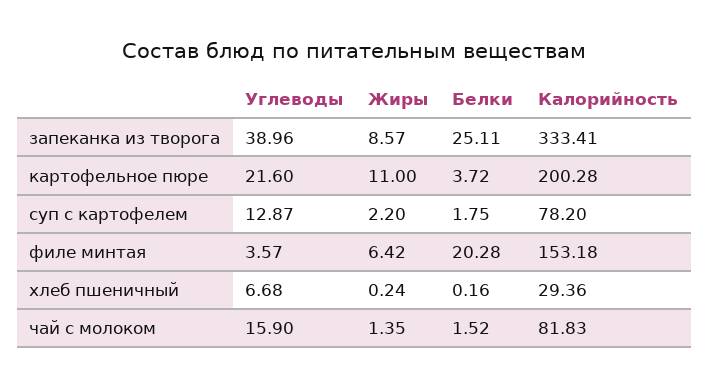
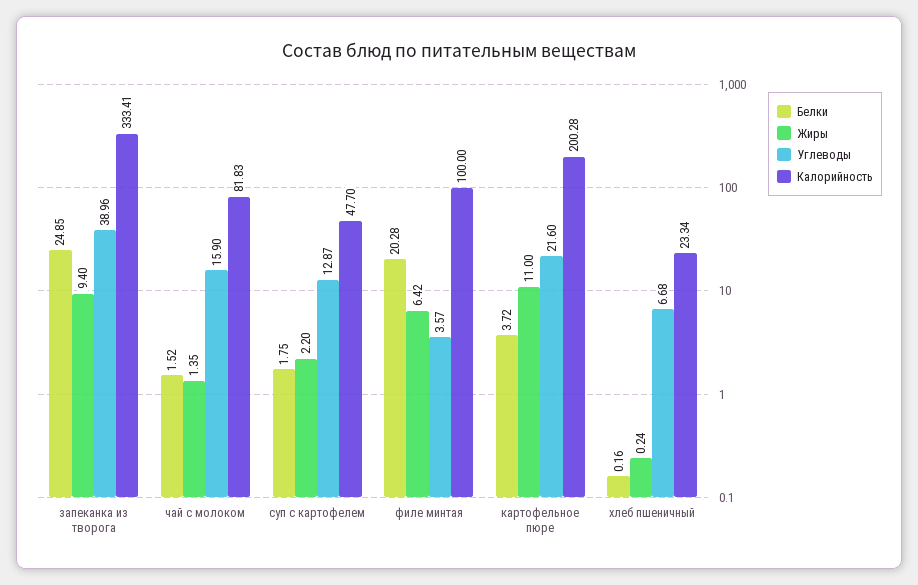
  {
    "Углеводы": {
      "запеканка из творога": 38.96,
      "картофельное пюре": 21.6,
      "суп с картофелем": 12.87,
      "филе минтая": 3.57,
      "хлеб пшеничный": 6.68,
      "чай с молоком": 15.9
    },
    "Жиры": {
-     "запеканка из творога": 8.57,
+     "запеканка из творога": 9.4,
      "картофельное пюре": 11,
      "суп с картофелем": 2.2,
      "филе минтая": 6.42,
      "хлеб пшеничный": 0.24,
      "чай с молоком": 1.35
    },
    "Белки": {
-     "запеканка из творога": 25.11,
+     "запеканка из творога": 24.85,
      "картофельное пюре": 3.72,
      "суп с картофелем": 1.75,
      "филе минтая": 20.28,
      "хлеб пшеничный": 0.16,
      "чай с молоком": 1.52
    },
    "Калорийность": {
      "запеканка из творога": 333.41,
      "картофельное пюре": 200.28,
-     "суп с картофелем": 78.2,
+     "суп с картофелем": 47.7,
-     "филе минтая": 153.18,
+     "филе минтая": 100,
-     "хлеб пшеничный": 29.36,
+     "хлеб пшеничный": 23.34,
      "чай с молоком": 81.83
    }
  }

